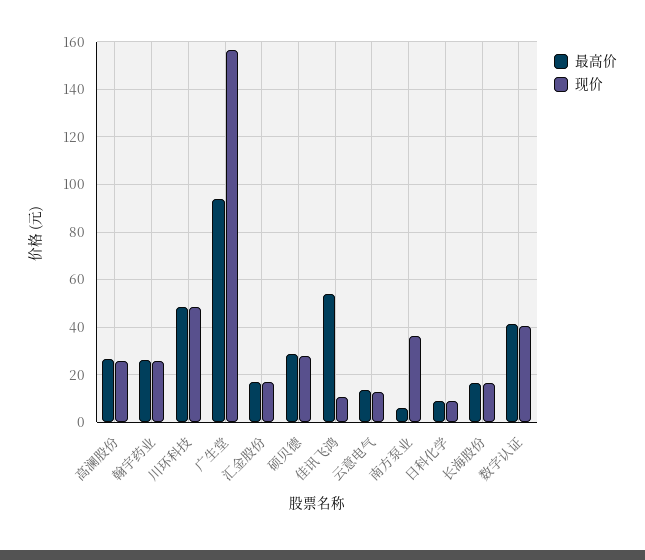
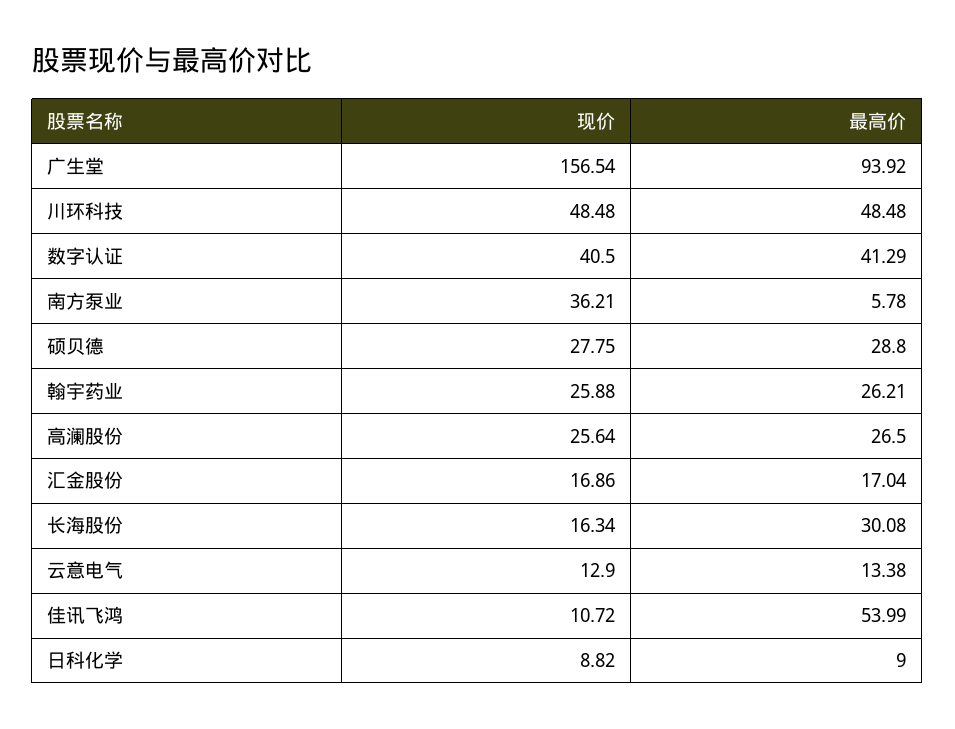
  {
    "最高价": {
      "高澜股份": 26.5,
      "翰宇药业": 26.21,
      "川环科技": 48.48,
      "广生堂": 93.92,
      "汇金股份": 17.04,
      "硕贝德": 28.8,
      "佳讯飞鸿": 53.99,
      "云意电气": 13.38,
      "南方泵业": 5.78,
      "日科化学": 9,
-     "长海股份": 15,
+     "长海股份": 30.08,
      "数字认证": 41.29
    },
    "现价": {
      "高澜股份": 25.64,
      "翰宇药业": 25.88,
      "川环科技": 48.48,
      "广生堂": 156.54,
      "汇金股份": 16.86,
      "硕贝德": 27.75,
      "佳讯飞鸿": 10.72,
      "云意电气": 12.9,
      "南方泵业": 36.21,
      "日科化学": 8.82,
      "长海股份": 16.34,
      "数字认证": 40.5
    }
  }

